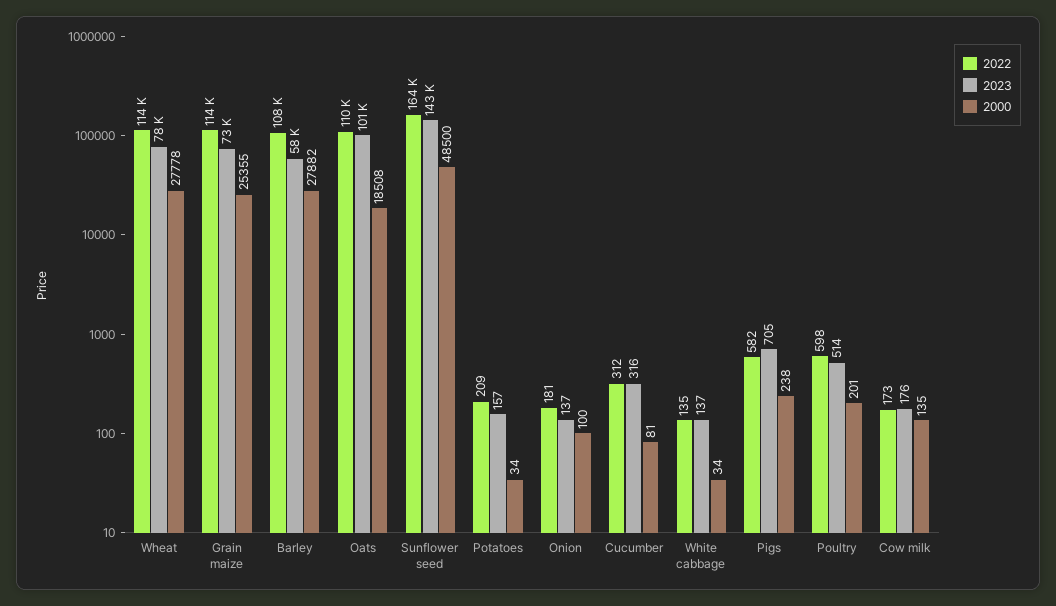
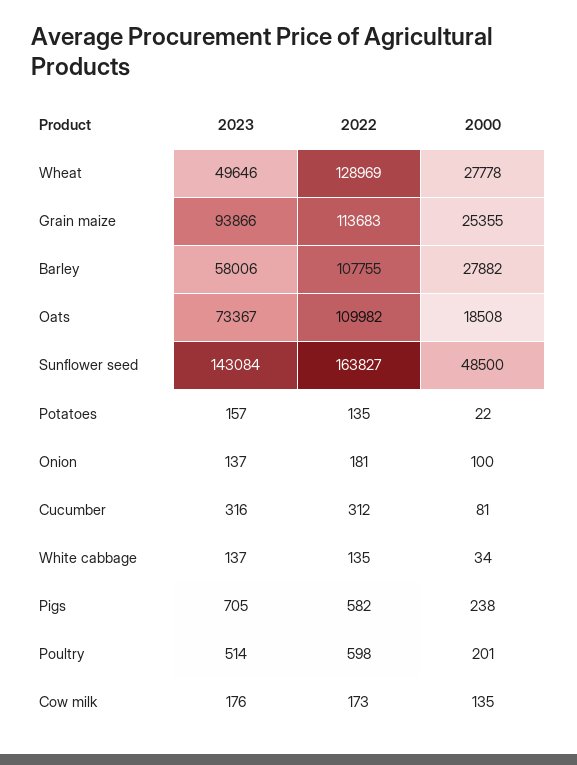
  {
    "2022": {
-     "Wheat": 114000,
+     "Wheat": 128969,
      "Grain maize": 113683,
      "Barley": 107755,
      "Oats": 109982,
      "Sunflower seed": 163827,
-     "Potatoes": 209,
+     "Potatoes": 135,
      "Onion": 181,
      "Cucumber": 312,
      "White cabbage": 135,
      "Pigs": 582,
      "Poultry": 598,
      "Cow milk": 173
    },
    "2023": {
-     "Wheat": 78000,
+     "Wheat": 49646,
-     "Grain maize": 73000,
+     "Grain maize": 93866,
      "Barley": 58006,
-     "Oats": 101000,
+     "Oats": 73367,
      "Sunflower seed": 143084,
      "Potatoes": 157,
      "Onion": 137,
      "Cucumber": 316,
      "White cabbage": 137,
      "Pigs": 705,
      "Poultry": 514,
      "Cow milk": 176
    },
    "2000": {
      "Wheat": 27778,
      "Grain maize": 25355,
      "Barley": 27882,
      "Oats": 18508,
      "Sunflower seed": 48500,
-     "Potatoes": 34,
+     "Potatoes": 22,
      "Onion": 100,
      "Cucumber": 81,
      "White cabbage": 34,
      "Pigs": 238,
      "Poultry": 201,
      "Cow milk": 135
    }
  }

